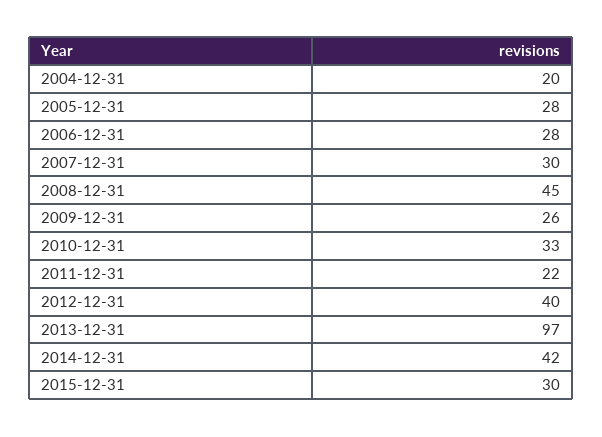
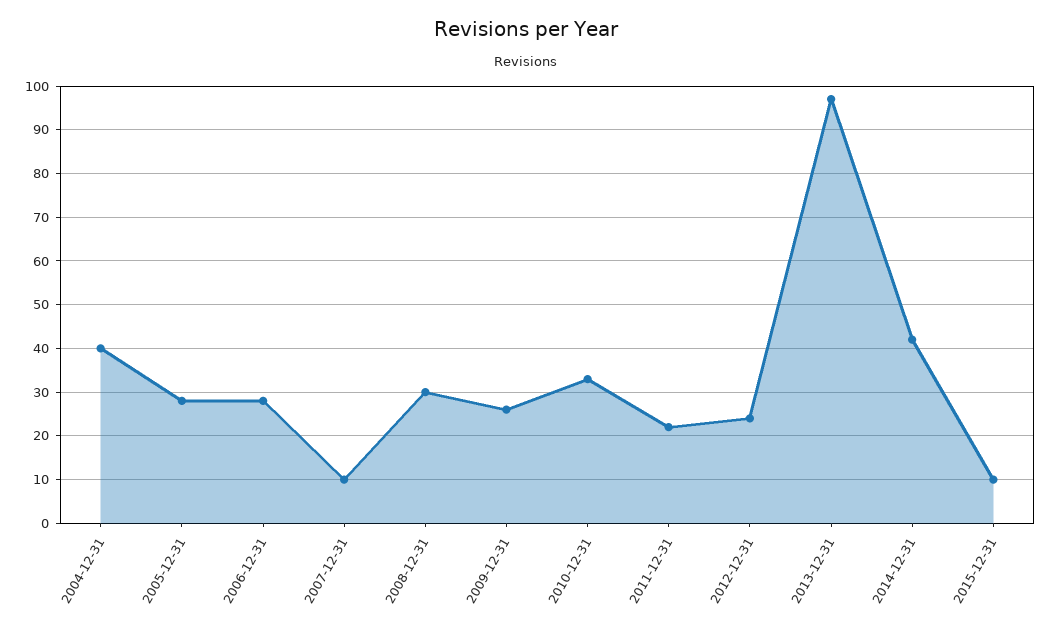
  {
-   "2004-12-31": 20,
+   "2004-12-31": 40,
    "2005-12-31": 28,
    "2006-12-31": 28,
-   "2007-12-31": 30,
+   "2007-12-31": 10,
-   "2008-12-31": 45,
+   "2008-12-31": 30,
    "2009-12-31": 26,
    "2010-12-31": 33,
    "2011-12-31": 22,
-   "2012-12-31": 40,
+   "2012-12-31": 25,
    "2013-12-31": 97,
    "2014-12-31": 42,
-   "2015-12-31": 30
+   "2015-12-31": 10
  }

